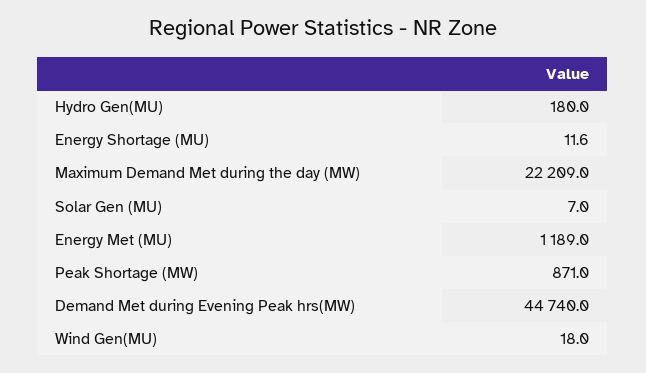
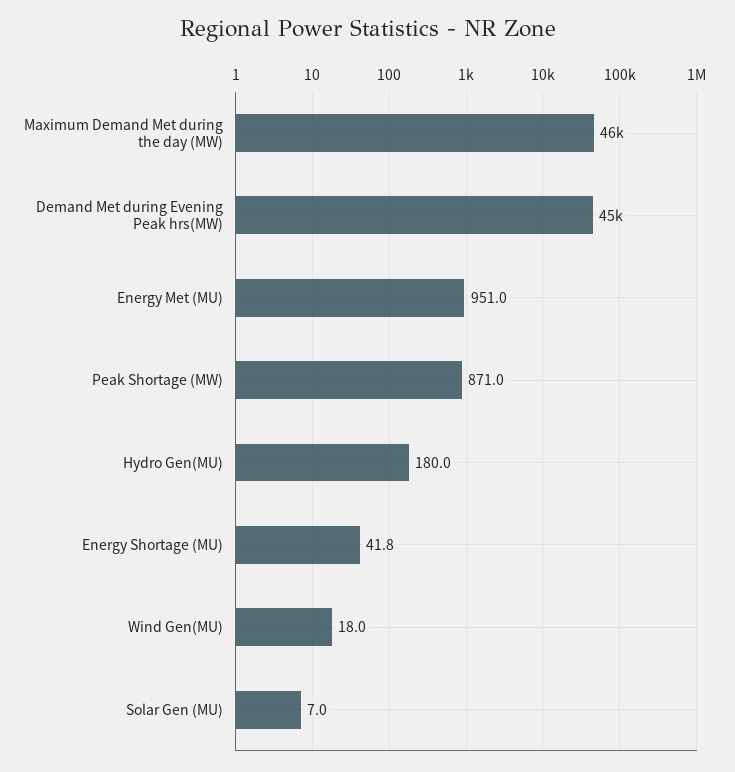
  {
    "Hydro Gen(MU)": 180,
-   "Energy Shortage (MU)": 11.6,
+   "Energy Shortage (MU)": 41.8,
-   "Maximum Demand Met during the day (MW)": 22209,
+   "Maximum Demand Met during the day (MW)": 46000,
    "Solar Gen (MU)": 7,
-   "Energy Met (MU)": 1189,
+   "Energy Met (MU)": 951,
    "Peak Shortage (MW)": 871,
    "Demand Met during Evening Peak hrs(MW)": 44740,
    "Wind Gen(MU)": 18
  }

